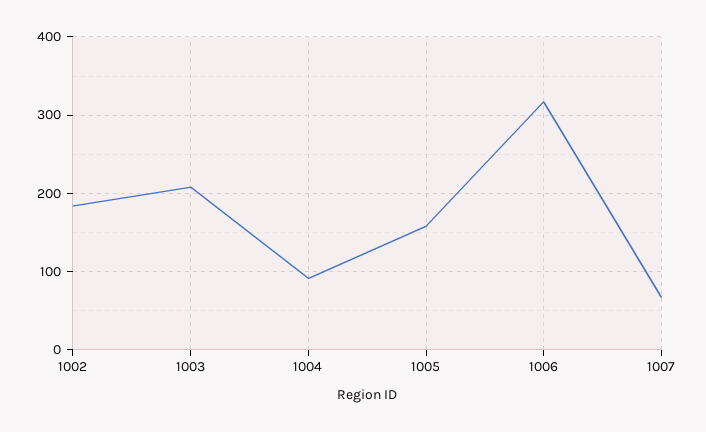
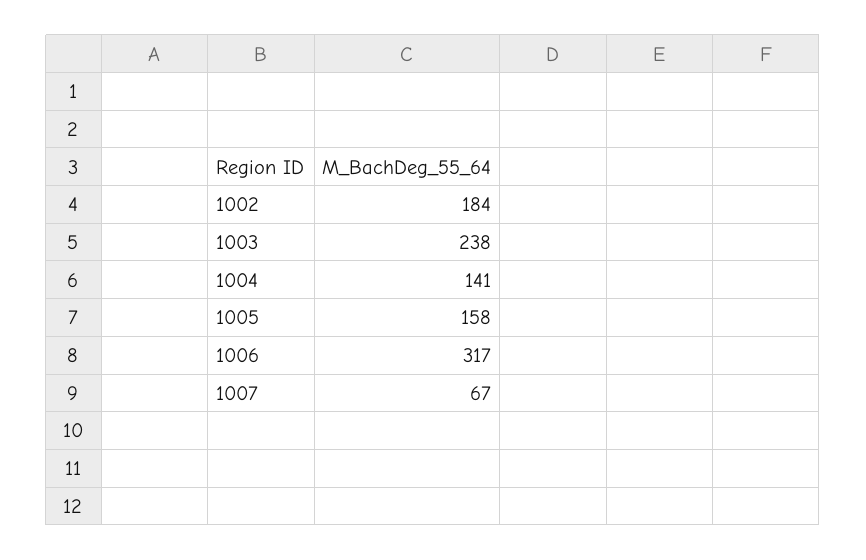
  {
    "1002": 184,
-   "1003": 210,
+   "1003": 238,
-   "1004": 90,
+   "1004": 141,
    "1005": 158,
    "1006": 317,
    "1007": 67
  }

